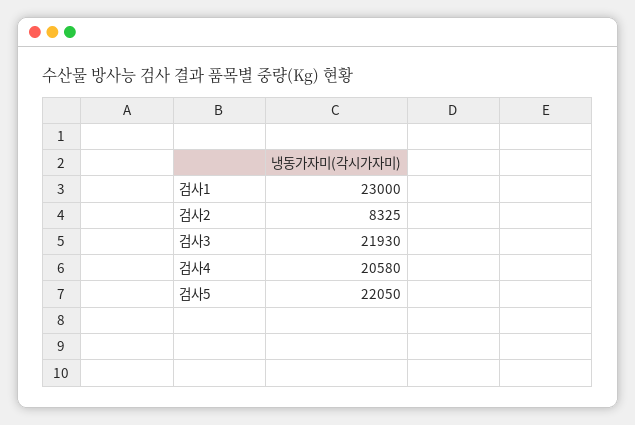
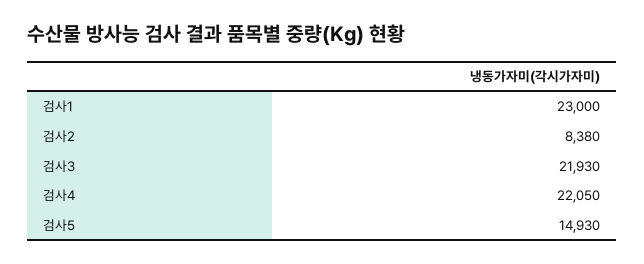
  {
    "검사1": 23000,
-   "검사2": 8325,
+   "검사2": 8380,
    "검사3": 21930,
-   "검사4": 20580,
+   "검사4": 22050,
-   "검사5": 22050
+   "검사5": 14930
  }

